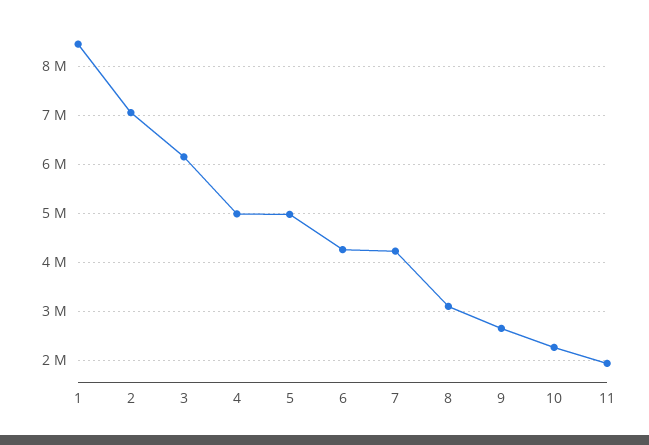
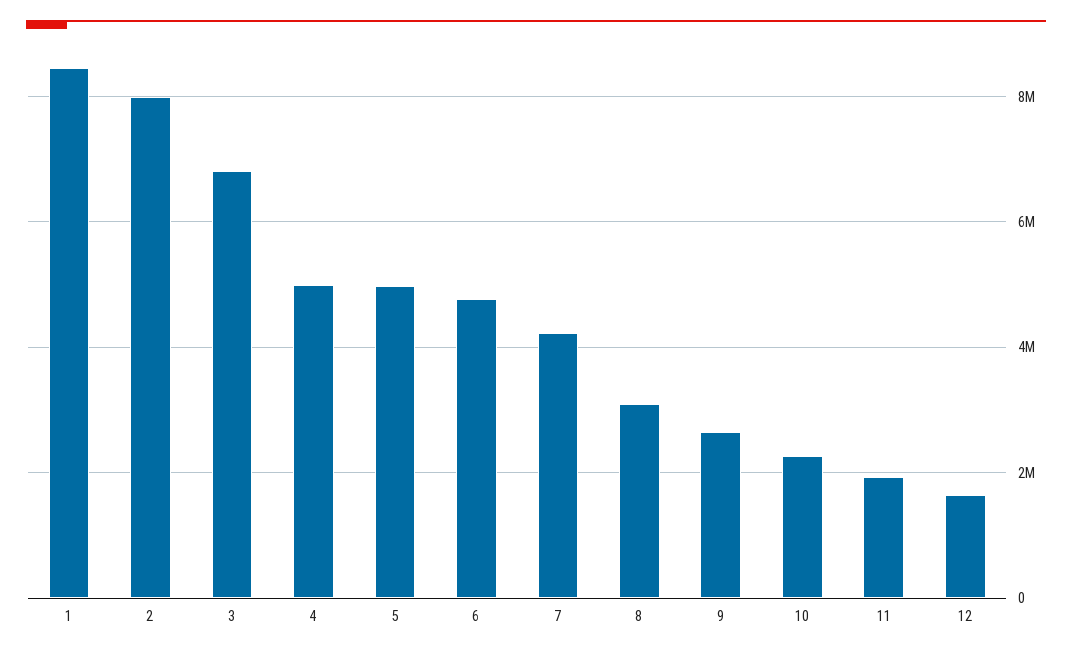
  {
    "1": 8400000,
-   "2": 7000000,
+   "2": 8000000,
-   "3": 6200000,
+   "3": 6800000,
    "4": 5000000,
    "5": 5000000,
-   "6": 4200000,
+   "6": 4800000,
    "7": 4200000,
    "8": 3000000,
    "9": 2600000,
    "10": 2200000,
-   "11": 2000000
+   "11": 2000000,
+   "12": 1600000
  }

